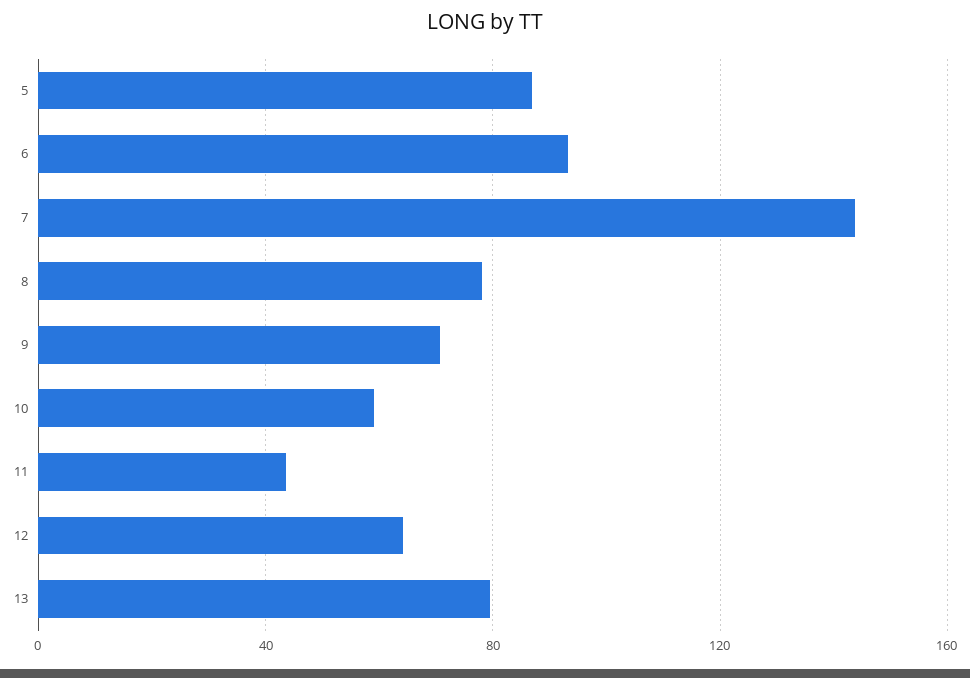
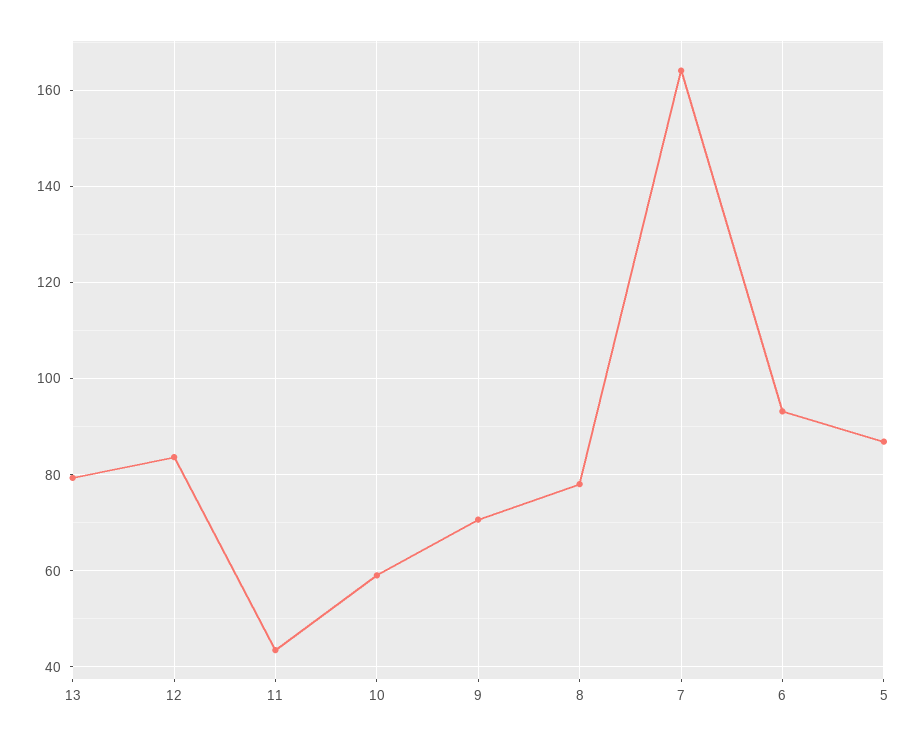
  {
    "5": 86,
    "6": 94,
-   "7": 145,
+   "7": 164,
    "8": 78,
    "9": 70,
    "10": 60,
    "11": 44,
-   "12": 65,
+   "12": 84,
    "13": 80
  }

